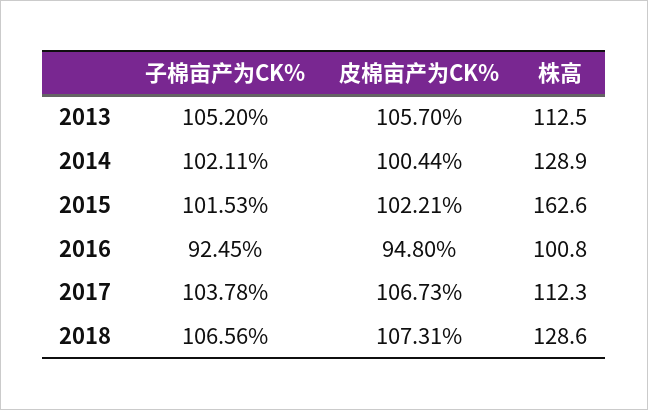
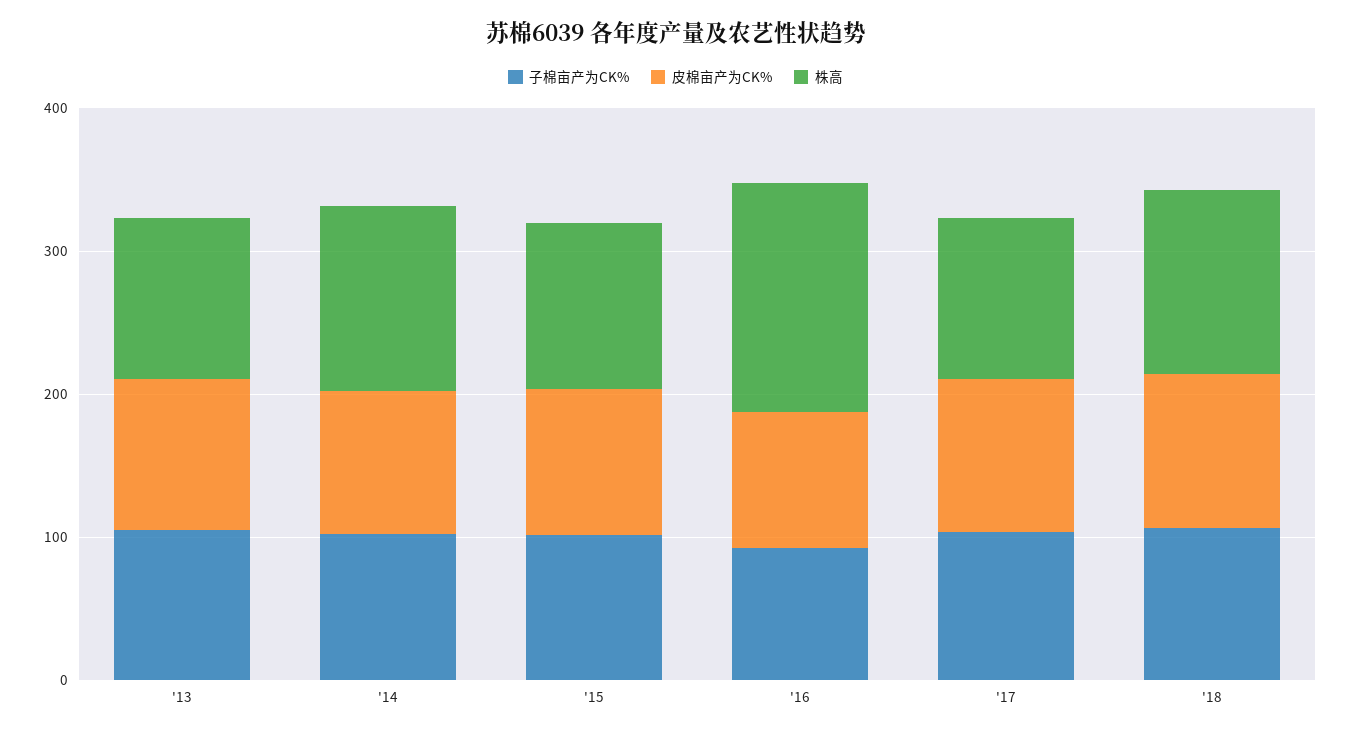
  {
    "子棉亩产为CK%": {
      "2013": 105.2,
      "2014": 102.11,
      "2015": 101.53,
      "2016": 92.45,
      "2017": 103.78,
      "2018": 106.56
    },
    "皮棉亩产为CK%": {
      "2013": 105.7,
      "2014": 100.44,
      "2015": 102.21,
      "2016": 94.8,
      "2017": 106.73,
      "2018": 107.31
    },
    "株高": {
      "2013": 112.5,
      "2014": 128.9,
-     "2015": 162.6,
+     "2015": 120,
-     "2016": 100.8,
+     "2016": 160,
      "2017": 112.3,
      "2018": 128.6
    }
  }

